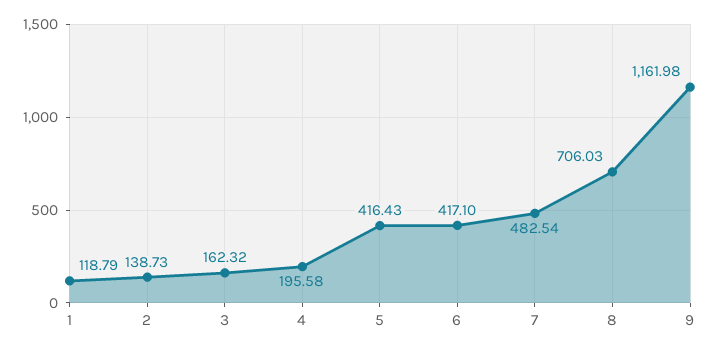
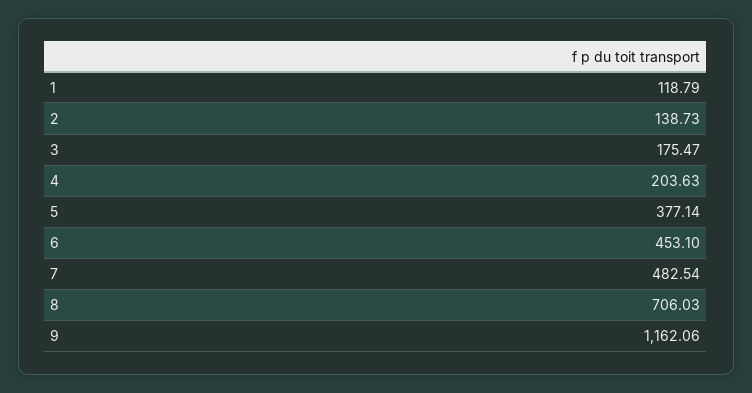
  {
    "1": 118.79,
    "2": 138.73,
-   "3": 162.32,
+   "3": 175.47,
-   "4": 195.58,
+   "4": 203.63,
-   "5": 416.43,
+   "5": 377.14,
-   "6": 417.1,
+   "6": 453.1,
    "7": 482.54,
    "8": 706.03,
-   "9": 1161.98
+   "9": 1162.06
  }

